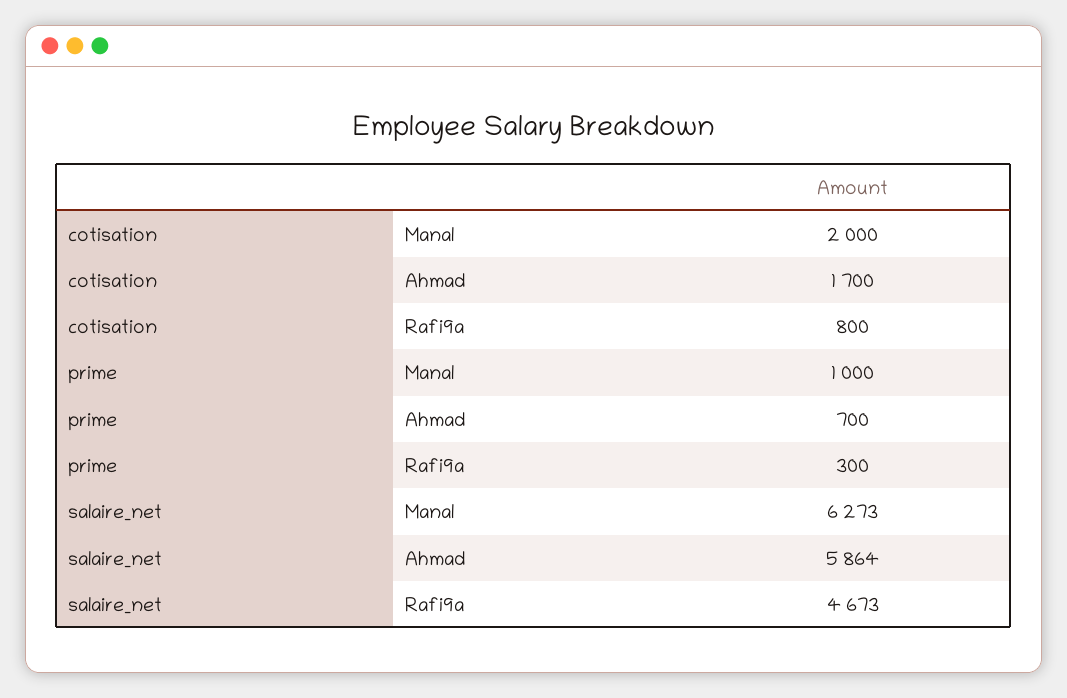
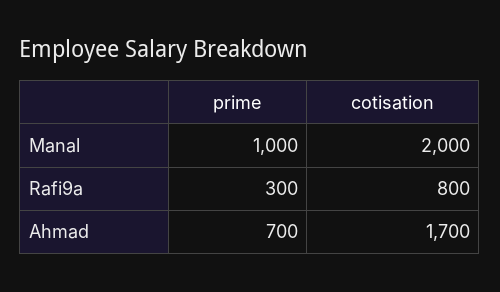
  {
    "cotisation": {
      "Manal": 2000,
      "Ahmad": 1700,
      "Rafi9a": 800
    },
    "prime": {
      "Manal": 1000,
      "Ahmad": 700,
      "Rafi9a": 300
-   },
+   }
-   "salaire_net": {
-     "Manal": 6273,
-     "Ahmad": 5864,
-     "Rafi9a": 4673
-   }
  }

